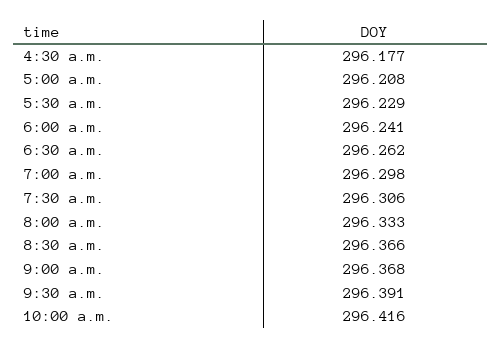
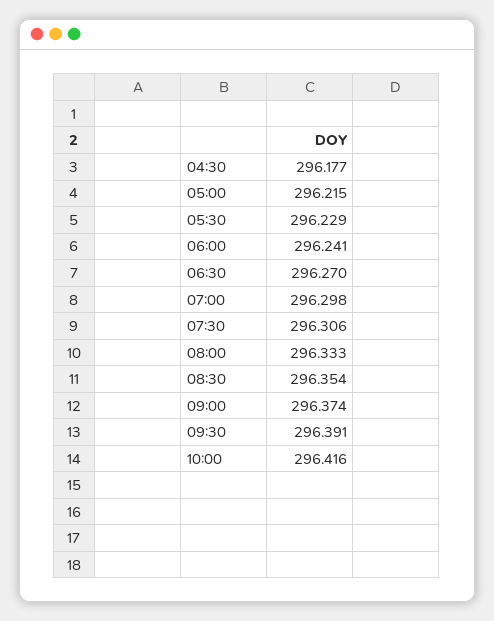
  {
    "4:30 a.m.": 296.177,
-   "5:00 a.m.": 296.208,
+   "5:00 a.m.": 296.215,
    "5:30 a.m.": 296.229,
    "6:00 a.m.": 296.241,
-   "6:30 a.m.": 296.262,
+   "6:30 a.m.": 296.27,
    "7:00 a.m.": 296.298,
    "7:30 a.m.": 296.306,
    "8:00 a.m.": 296.333,
-   "8:30 a.m.": 296.366,
+   "8:30 a.m.": 296.354,
-   "9:00 a.m.": 296.368,
+   "9:00 a.m.": 296.374,
    "9:30 a.m.": 296.391,
    "10:00 a.m.": 296.416
  }

